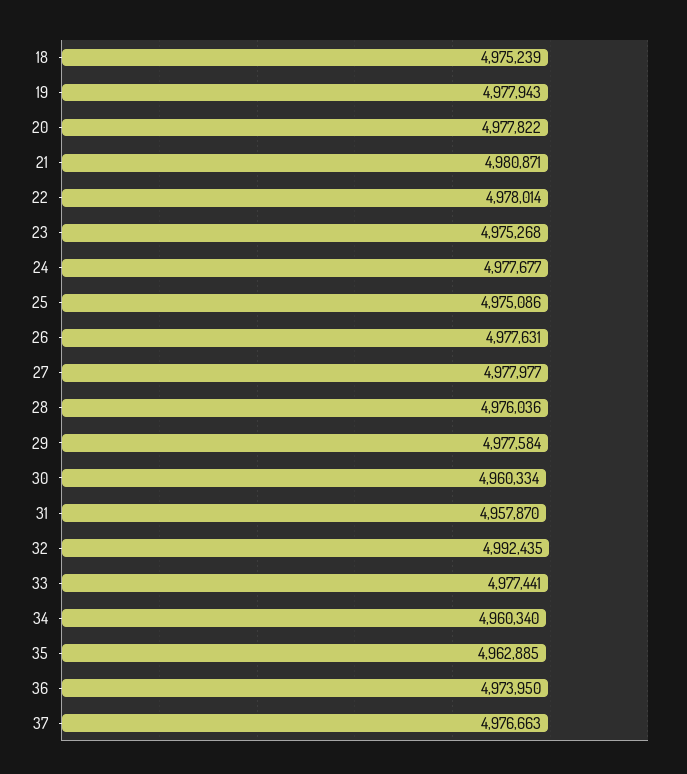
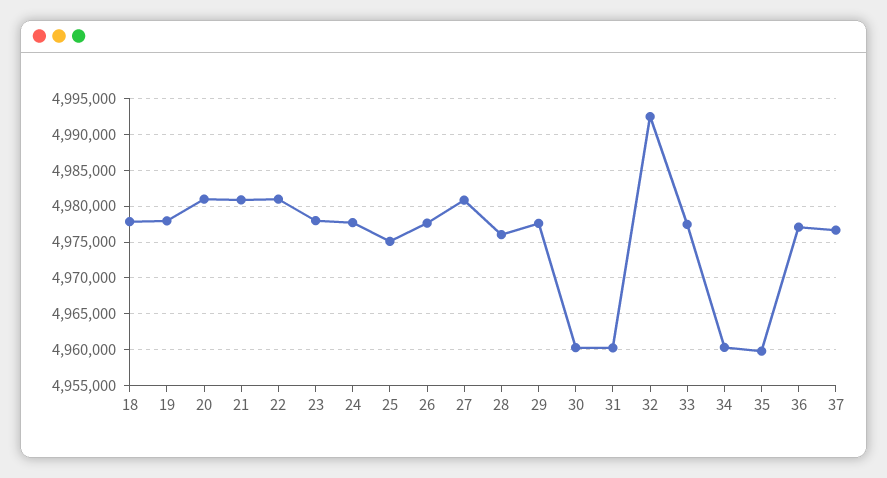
  {
-   "18": 4975239,
+   "18": 4978000,
    "19": 4977943,
-   "20": 4977822,
+   "20": 4981000,
    "21": 4980871,
-   "22": 4978014,
+   "22": 4981000,
-   "23": 4975268,
+   "23": 4978000,
    "24": 4977677,
    "25": 4975086,
    "26": 4977631,
-   "27": 4977977,
+   "27": 4981000,
    "28": 4976036,
    "29": 4977584,
    "30": 4960334,
-   "31": 4957870,
+   "31": 4960000,
    "32": 4992435,
    "33": 4977441,
    "34": 4960340,
-   "35": 4962885,
+   "35": 4960000,
-   "36": 4973950,
+   "36": 4977000,
    "37": 4976663
  }

